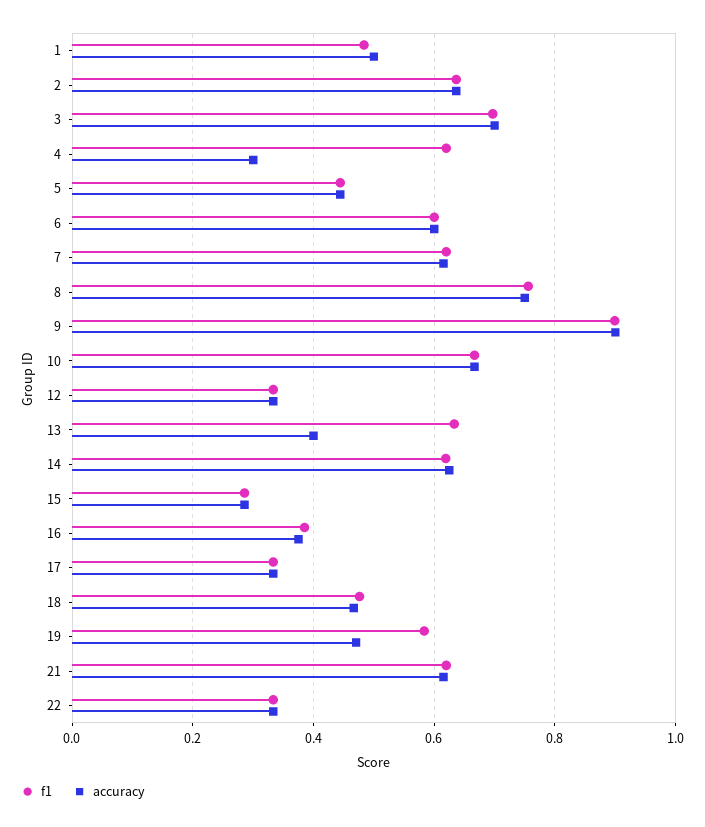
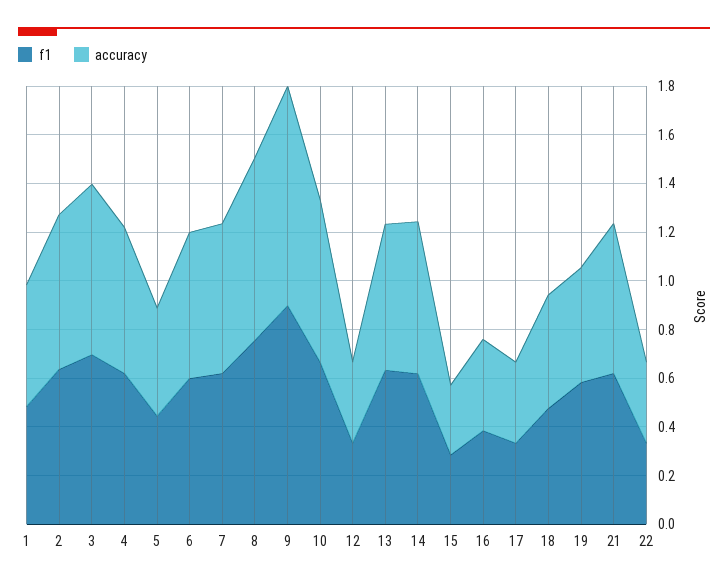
  {
    "f1": {
      "1": 0.48,
      "2": 0.64,
      "3": 0.7,
      "4": 0.62,
      "5": 0.44,
      "6": 0.6,
      "7": 0.62,
      "8": 0.76,
      "9": 0.9,
      "10": 0.66,
      "12": 0.34,
      "13": 0.64,
      "14": 0.62,
      "15": 0.28,
      "16": 0.38,
      "17": 0.34,
      "18": 0.48,
      "19": 0.58,
      "21": 0.62,
      "22": 0.34
    },
    "accuracy": {
      "1": 0.5,
      "2": 0.64,
      "3": 0.7,
-     "4": 0.3,
+     "4": 0.6,
      "5": 0.44,
      "6": 0.6,
      "7": 0.62,
      "8": 0.76,
      "9": 0.9,
      "10": 0.66,
      "12": 0.34,
-     "13": 0.4,
+     "13": 0.6,
      "14": 0.62,
      "15": 0.28,
      "16": 0.38,
      "17": 0.34,
      "18": 0.46,
      "19": 0.48,
      "21": 0.62,
      "22": 0.34
    }
  }

